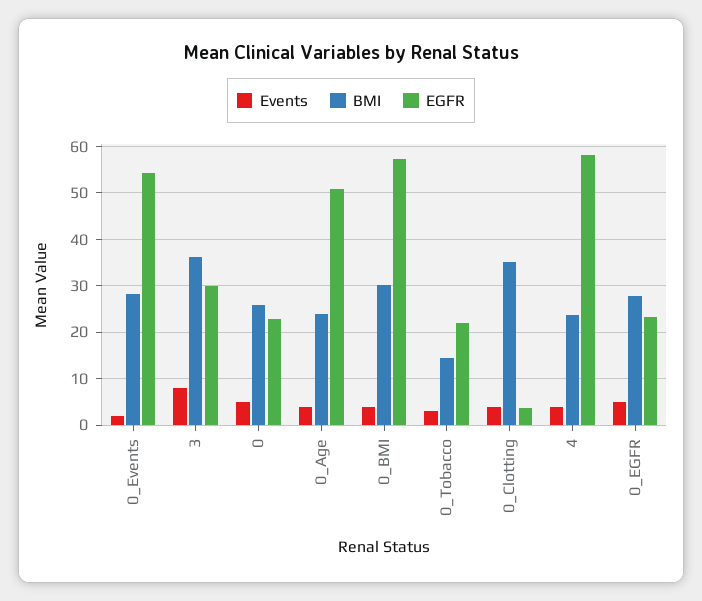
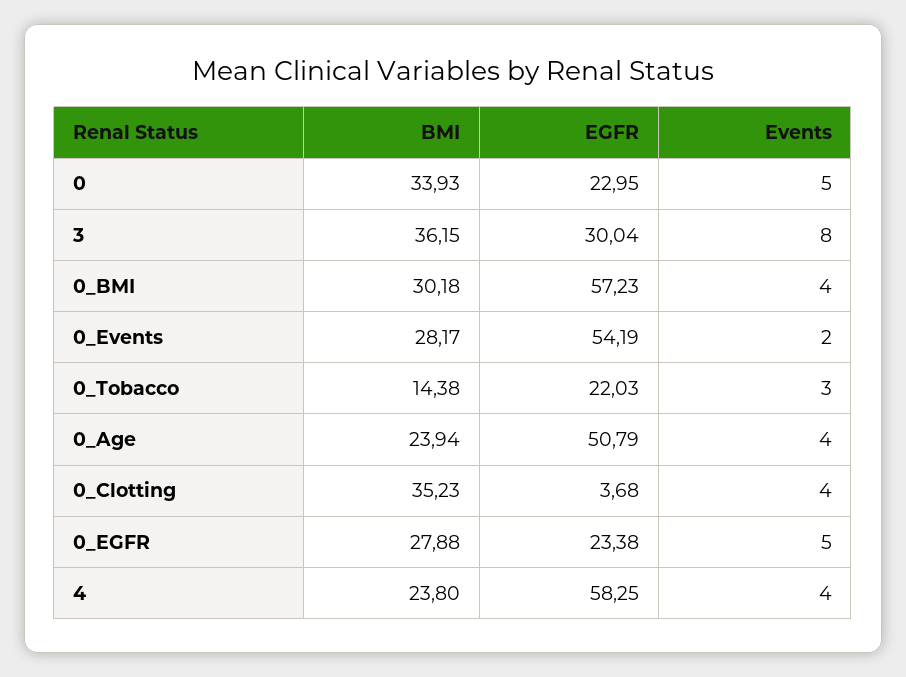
  {
    "Events": {
      "0_Events": 2,
      "3": 8,
      "0": 5,
      "0_Age": 4,
      "0_BMI": 4,
      "0_Tobacco": 3,
      "0_Clotting": 4,
      "4": 4,
      "0_EGFR": 5
    },
    "BMI": {
      "0_Events": 28.17,
      "3": 36.15,
-     "0": 26,
+     "0": 33.93,
      "0_Age": 23.94,
      "0_BMI": 30.18,
      "0_Tobacco": 14.38,
      "0_Clotting": 35.23,
      "4": 23.8,
      "0_EGFR": 27.88
    },
    "EGFR": {
      "0_Events": 54.19,
      "3": 30.04,
      "0": 22.95,
      "0_Age": 50.79,
      "0_BMI": 57.23,
      "0_Tobacco": 22.03,
      "0_Clotting": 3.68,
      "4": 58.25,
      "0_EGFR": 23.38
    }
  }

